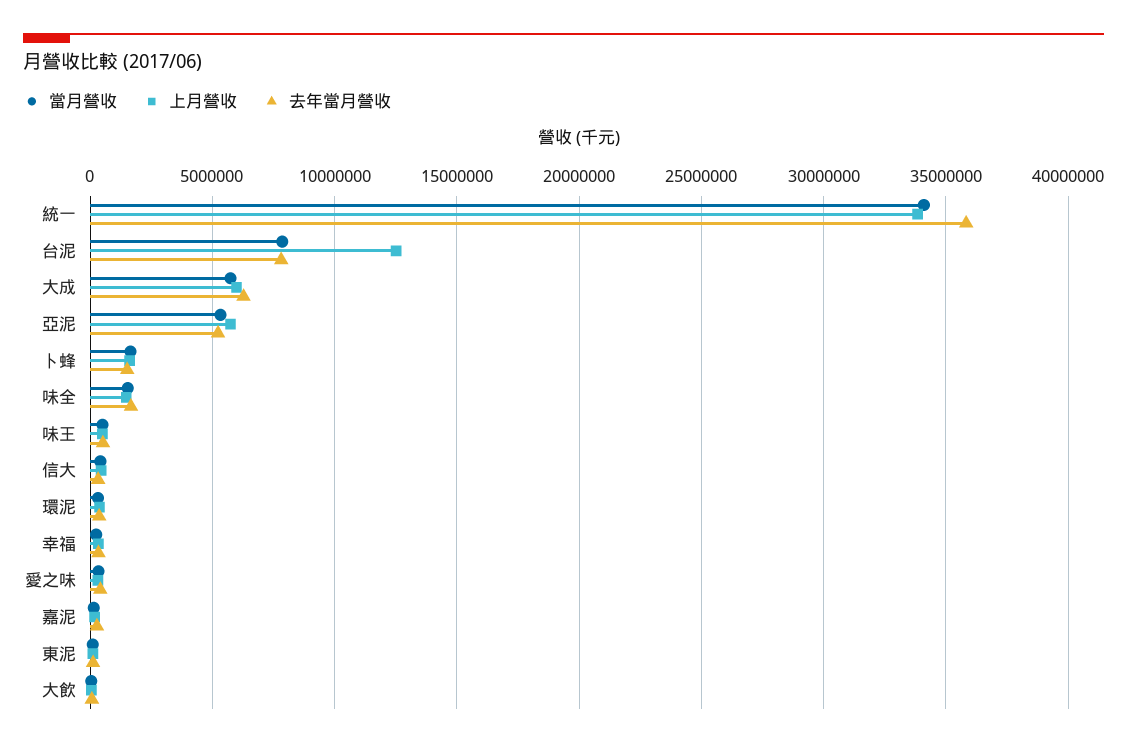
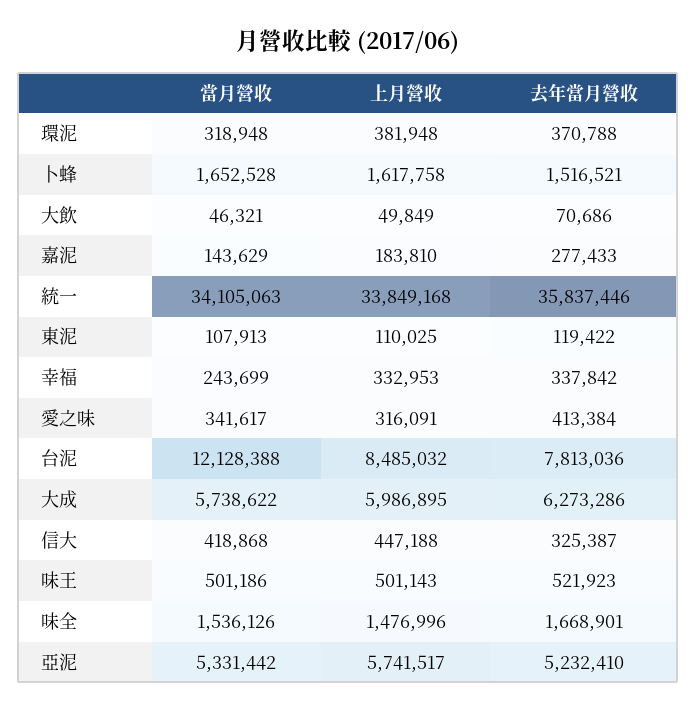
  {
    "當月營收": {
      "統一": 34105063,
-     "台泥": 8000000,
+     "台泥": 12128388,
      "大成": 5738622,
      "亞泥": 5331442,
      "卜蜂": 1652528,
      "味全": 1536126,
      "味王": 501186,
      "信大": 418868,
      "環泥": 318948,
      "幸福": 243699,
      "愛之味": 341617,
      "嘉泥": 143629,
      "東泥": 107913,
      "大飲": 46321
    },
    "上月營收": {
      "統一": 33849168,
-     "台泥": 12500000,
+     "台泥": 8485032,
      "大成": 5986895,
      "亞泥": 5741517,
      "卜蜂": 1617758,
      "味全": 1476996,
      "味王": 501143,
      "信大": 447188,
      "環泥": 381948,
      "幸福": 332953,
      "愛之味": 316091,
      "嘉泥": 183810,
      "東泥": 110025,
      "大飲": 49849
    },
    "去年當月營收": {
      "統一": 35837446,
      "台泥": 7813036,
      "大成": 6273286,
      "亞泥": 5232410,
      "卜蜂": 1516521,
      "味全": 1668901,
      "味王": 521923,
      "信大": 325387,
      "環泥": 370788,
      "幸福": 337842,
      "愛之味": 413384,
      "嘉泥": 277433,
      "東泥": 119422,
      "大飲": 70686
    }
  }

